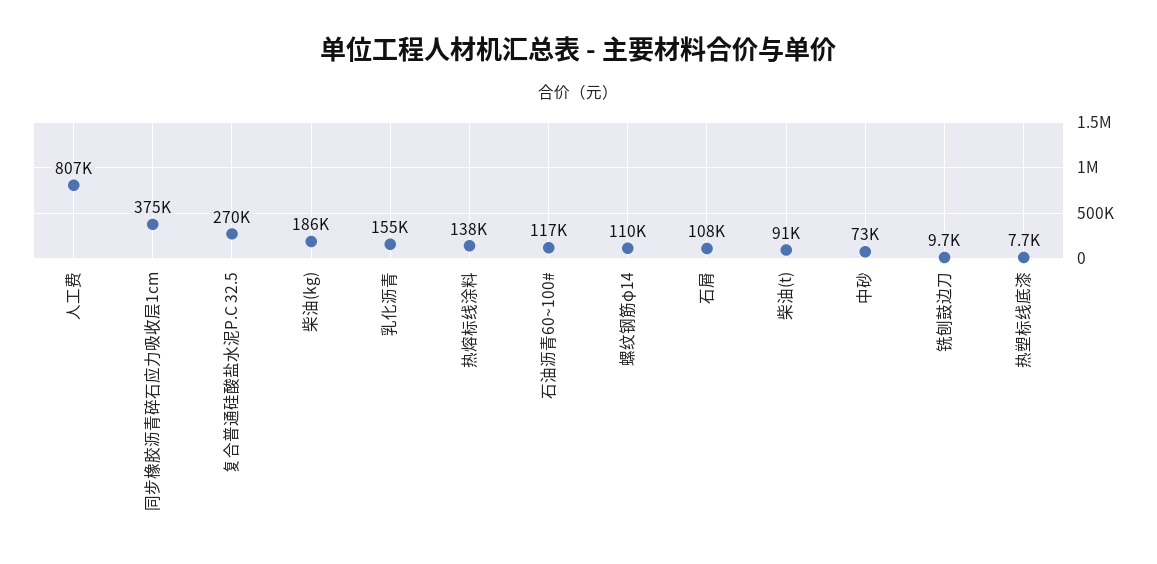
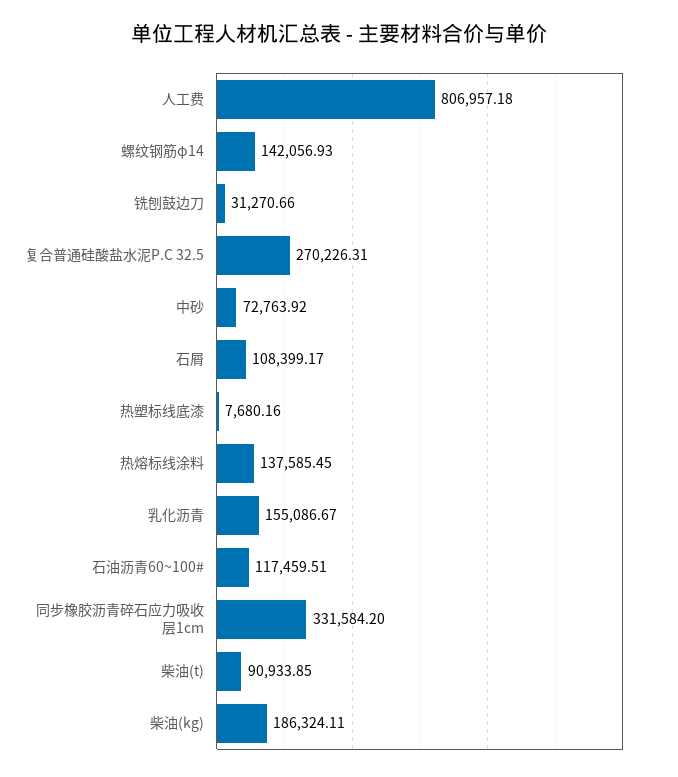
  {
    "人工费": 806957.18,
-   "同步橡胶沥青碎石应力吸收层1cm": 375000,
+   "同步橡胶沥青碎石应力吸收层1cm": 331584.2,
    "复合普通硅酸盐水泥P.C 32.5": 270226.31,
    "柴油(kg)": 186324.11,
    "乳化沥青": 155086.67,
    "热熔标线涂料": 137585.45,
    "石油沥青60~100#": 117459.51,
-   "螺纹钢筋φ14": 110000,
+   "螺纹钢筋φ14": 142056.93,
    "石屑": 108399.17,
    "柴油(t)": 90933.85,
    "中砂": 72763.92,
-   "铣刨鼓边刀": 9700,
+   "铣刨鼓边刀": 31270.66,
    "热塑标线底漆": 7680.16
  }

